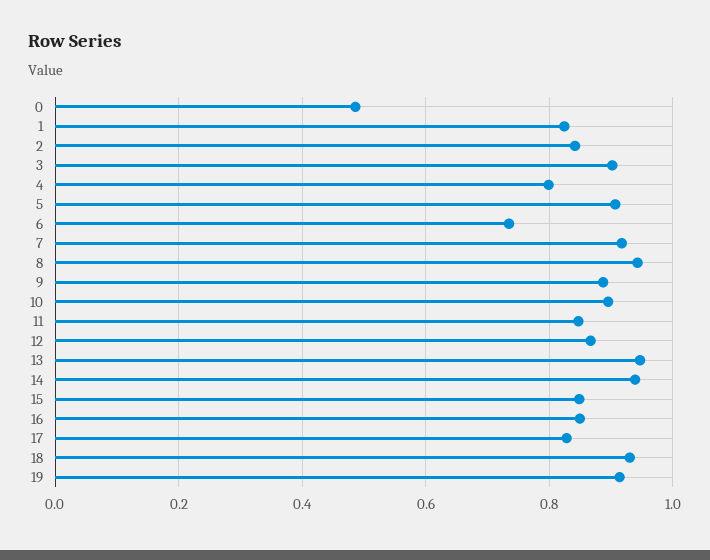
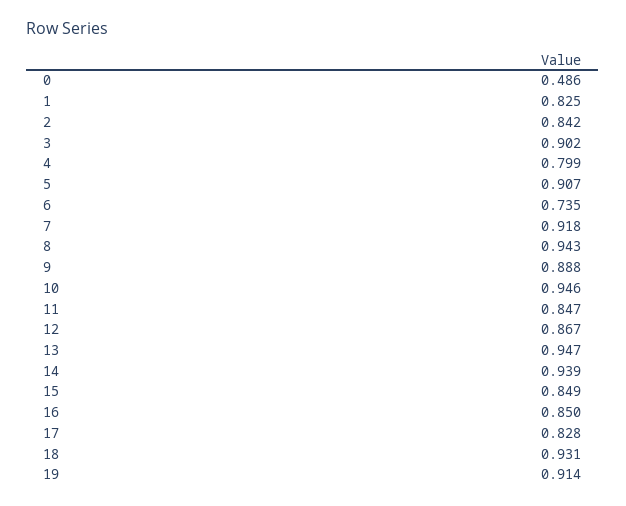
  {
    "0": 0.486,
    "1": 0.825,
    "2": 0.842,
    "3": 0.902,
    "4": 0.799,
    "5": 0.907,
    "6": 0.735,
    "7": 0.918,
    "8": 0.943,
    "9": 0.888,
-   "10": 0.9,
+   "10": 0.946,
    "11": 0.847,
    "12": 0.867,
    "13": 0.947,
    "14": 0.939,
    "15": 0.849,
    "16": 0.85,
    "17": 0.828,
    "18": 0.931,
    "19": 0.914
  }

